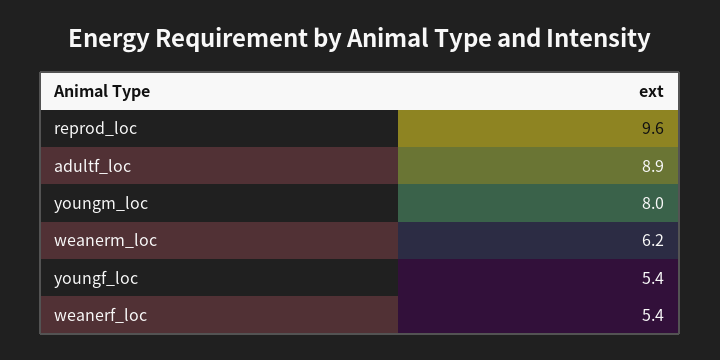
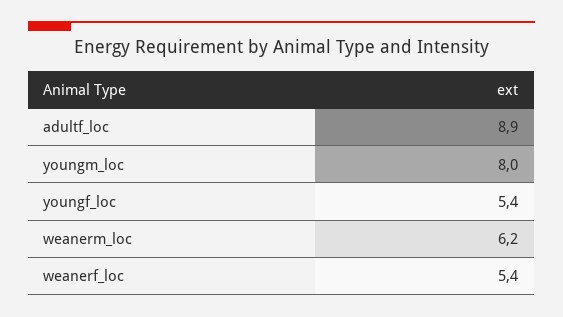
  {
-   "reprod_loc": 9.6,
    "adultf_loc": 8.9,
    "youngm_loc": 8,
    "weanerm_loc": 6.2,
    "youngf_loc": 5.4,
    "weanerf_loc": 5.4
  }

